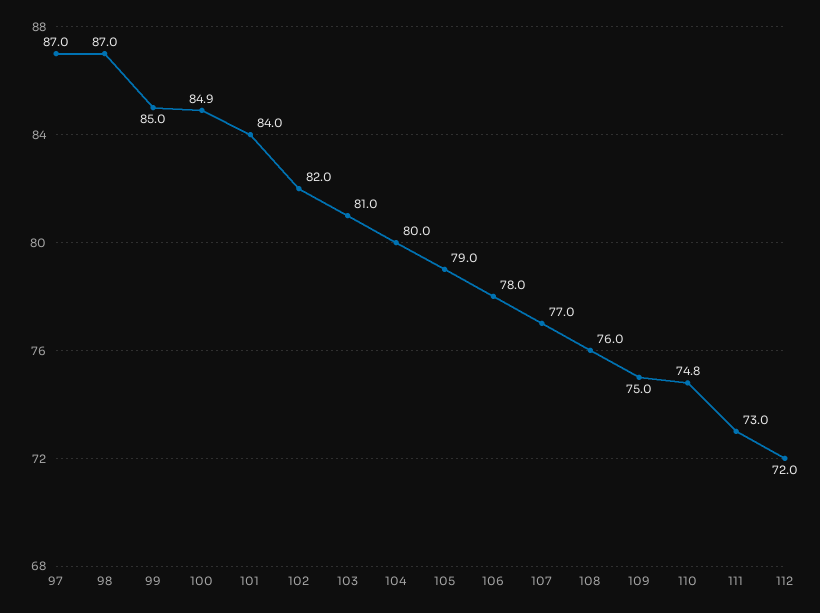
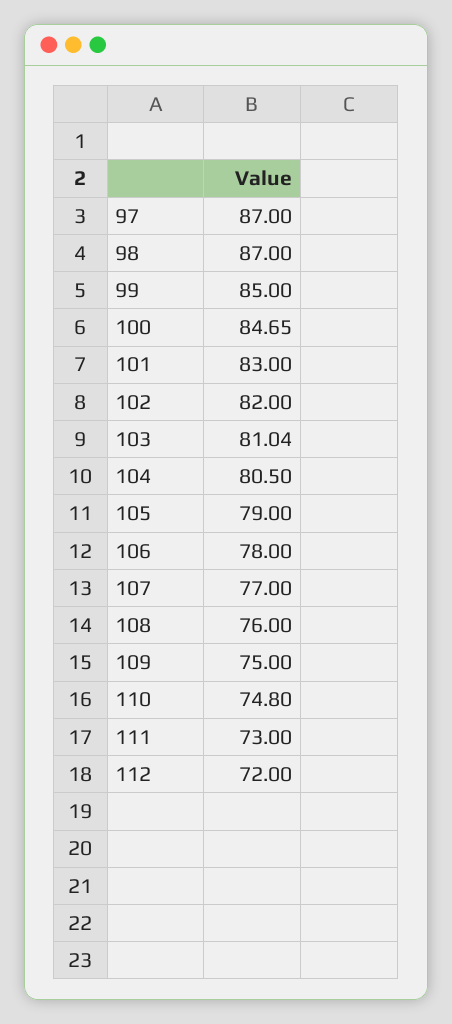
  {
    "97": 87,
    "98": 87,
    "99": 85,
-   "100": 84.9,
+   "100": 84.65,
-   "101": 84,
+   "101": 83,
    "102": 82,
    "103": 81.04,
-   "104": 80,
+   "104": 80.5,
    "105": 79,
    "106": 78,
    "107": 77,
    "108": 76,
    "109": 75,
    "110": 74.8,
    "111": 73,
    "112": 72
  }

